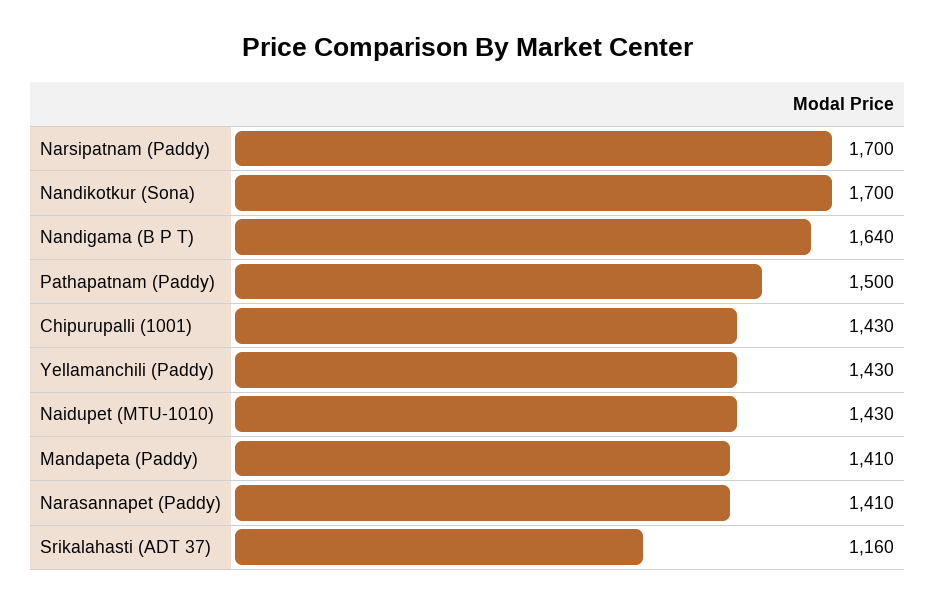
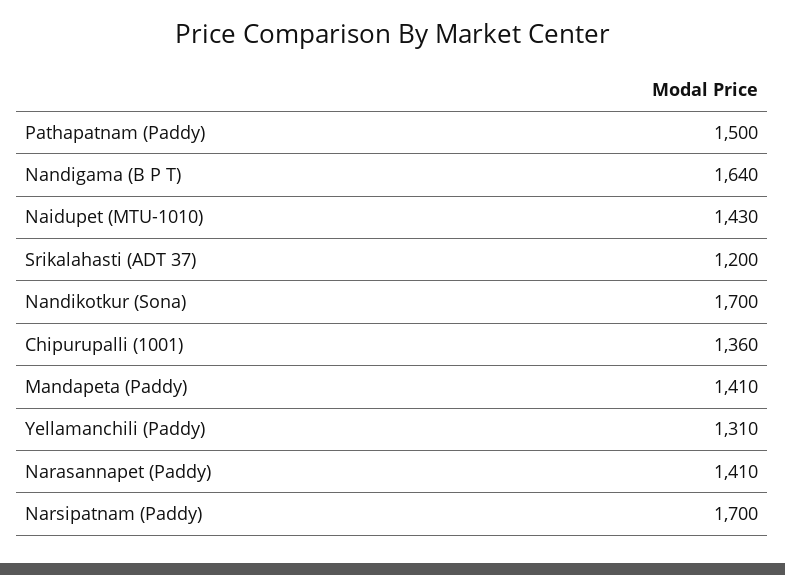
  {
    "Narsipatnam (Paddy)": 1700,
    "Nandikotkur (Sona)": 1700,
    "Nandigama (B P T)": 1640,
    "Pathapatnam (Paddy)": 1500,
-   "Chipurupalli (1001)": 1430,
+   "Chipurupalli (1001)": 1360,
-   "Yellamanchili (Paddy)": 1430,
+   "Yellamanchili (Paddy)": 1310,
    "Naidupet (MTU-1010)": 1430,
    "Mandapeta (Paddy)": 1410,
    "Narasannapet (Paddy)": 1410,
-   "Srikalahasti (ADT 37)": 1160
+   "Srikalahasti (ADT 37)": 1200
  }

